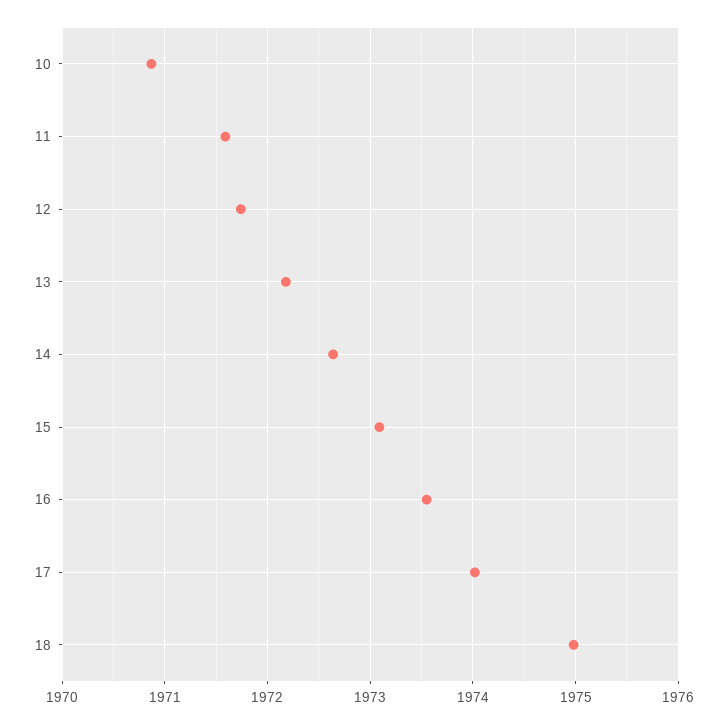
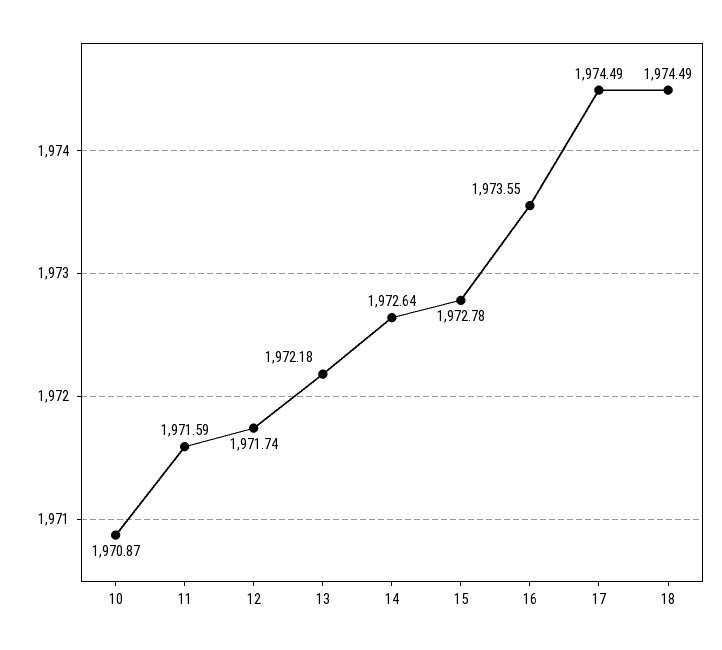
  {
    "10": 1970.87,
    "11": 1971.59,
    "12": 1971.74,
    "13": 1972.18,
    "14": 1972.64,
-   "15": 1973.1,
+   "15": 1972.78,
    "16": 1973.55,
-   "17": 1974,
+   "17": 1974.49,
-   "18": 1975
+   "18": 1974.49
  }

